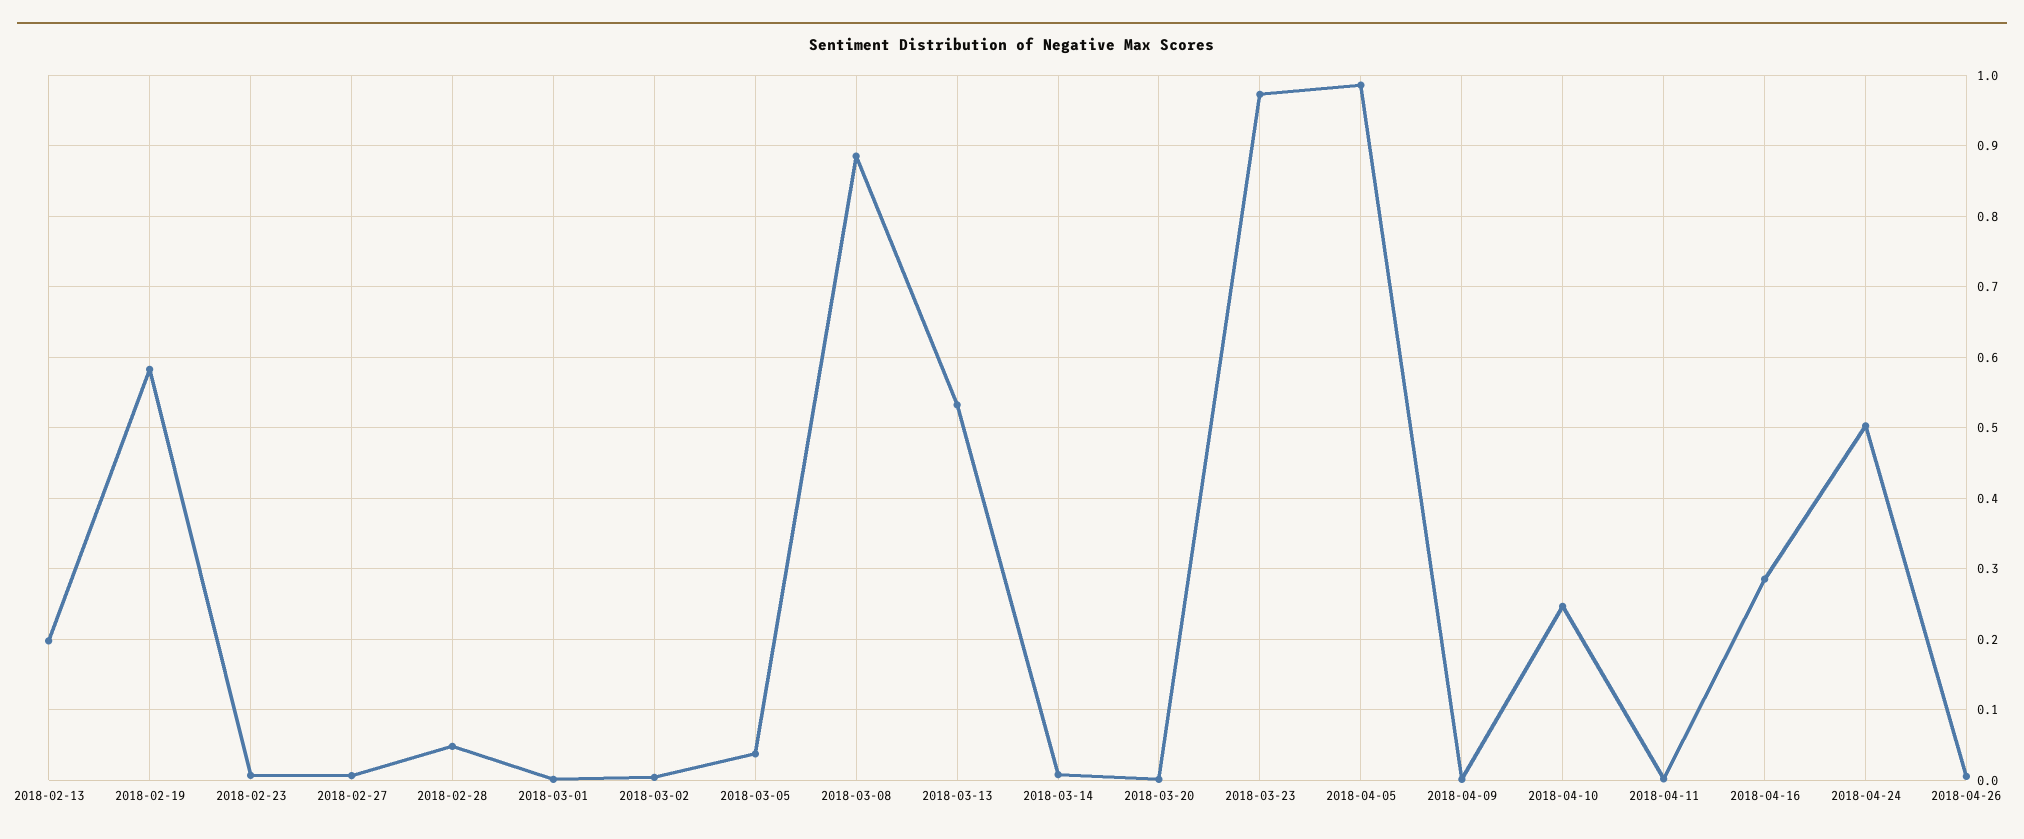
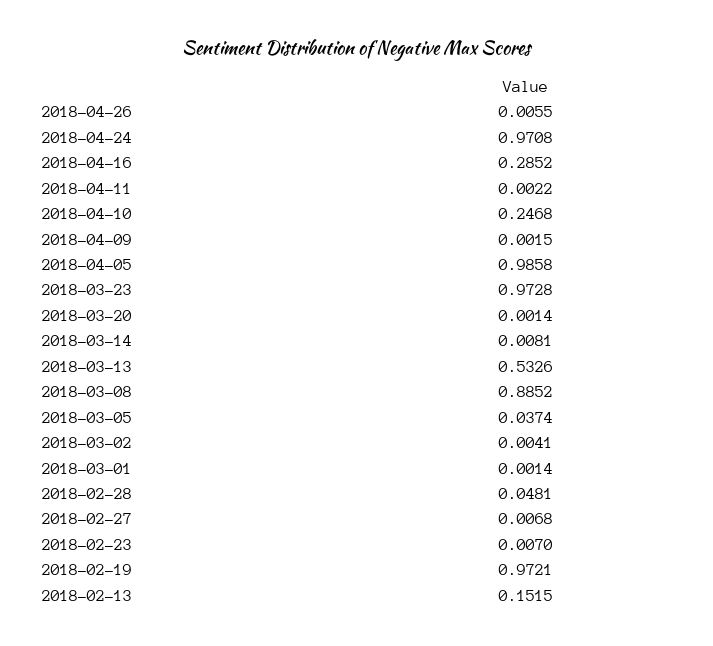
  {
-   "2018-02-13": 0.2,
+   "2018-02-13": 0.1515,
-   "2018-02-19": 0.58,
+   "2018-02-19": 0.9721,
    "2018-02-23": 0.007,
    "2018-02-27": 0.0068,
    "2018-02-28": 0.0481,
    "2018-03-01": 0.0014,
    "2018-03-02": 0.0041,
    "2018-03-05": 0.0374,
    "2018-03-08": 0.8852,
    "2018-03-13": 0.5326,
    "2018-03-14": 0.0081,
    "2018-03-20": 0.0014,
    "2018-03-23": 0.9728,
    "2018-04-05": 0.9858,
    "2018-04-09": 0.0015,
    "2018-04-10": 0.2468,
    "2018-04-11": 0.0022,
    "2018-04-16": 0.2852,
-   "2018-04-24": 0.5,
+   "2018-04-24": 0.9708,
    "2018-04-26": 0.0055
  }

